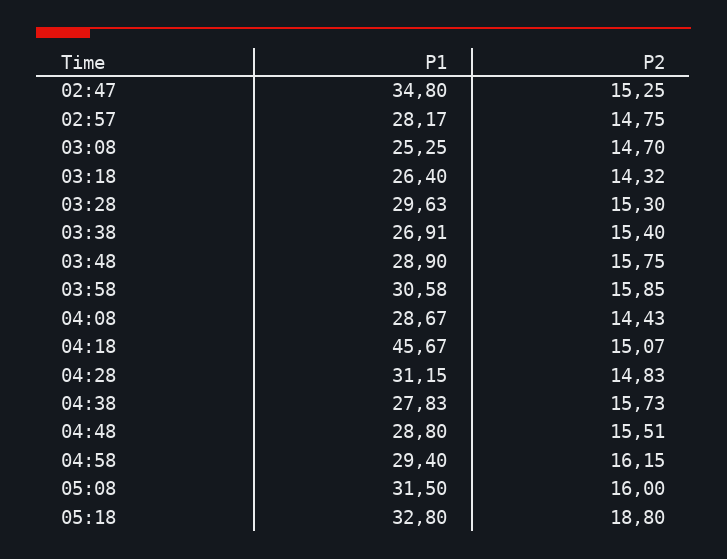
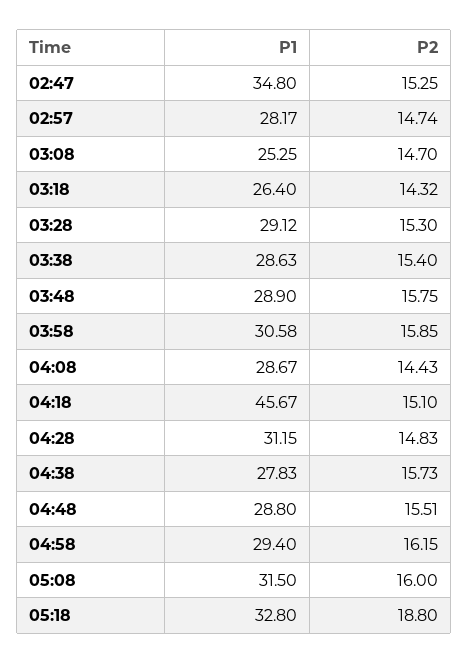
  {
    "P1": {
      "02:47": 34.8,
      "02:57": 28.17,
      "03:08": 25.25,
      "03:18": 26.4,
-     "03:28": 29.63,
+     "03:28": 29.12,
-     "03:38": 26.91,
+     "03:38": 28.63,
      "03:48": 28.9,
      "03:58": 30.58,
      "04:08": 28.67,
      "04:18": 45.67,
      "04:28": 31.15,
      "04:38": 27.83,
      "04:48": 28.8,
      "04:58": 29.4,
      "05:08": 31.5,
      "05:18": 32.8
    },
    "P2": {
      "02:47": 15.25,
-     "02:57": 14.75,
+     "02:57": 14.74,
      "03:08": 14.7,
      "03:18": 14.32,
      "03:28": 15.3,
      "03:38": 15.4,
      "03:48": 15.75,
      "03:58": 15.85,
      "04:08": 14.43,
-     "04:18": 15.07,
+     "04:18": 15.1,
      "04:28": 14.83,
      "04:38": 15.73,
      "04:48": 15.51,
      "04:58": 16.15,
      "05:08": 16,
      "05:18": 18.8
    }
  }

